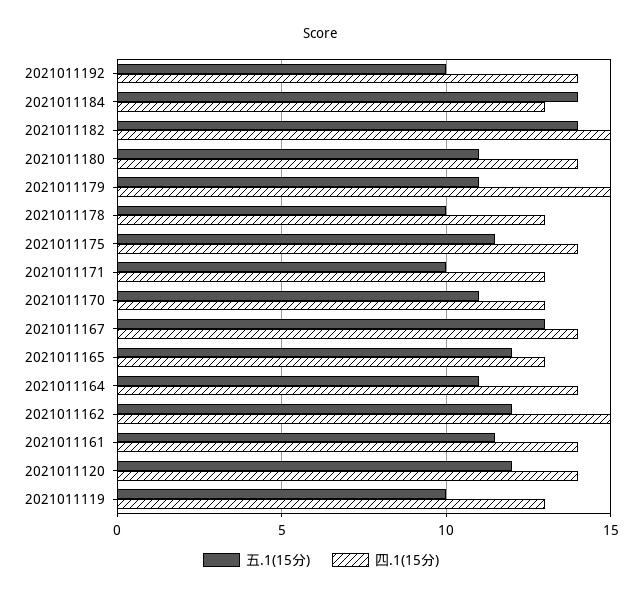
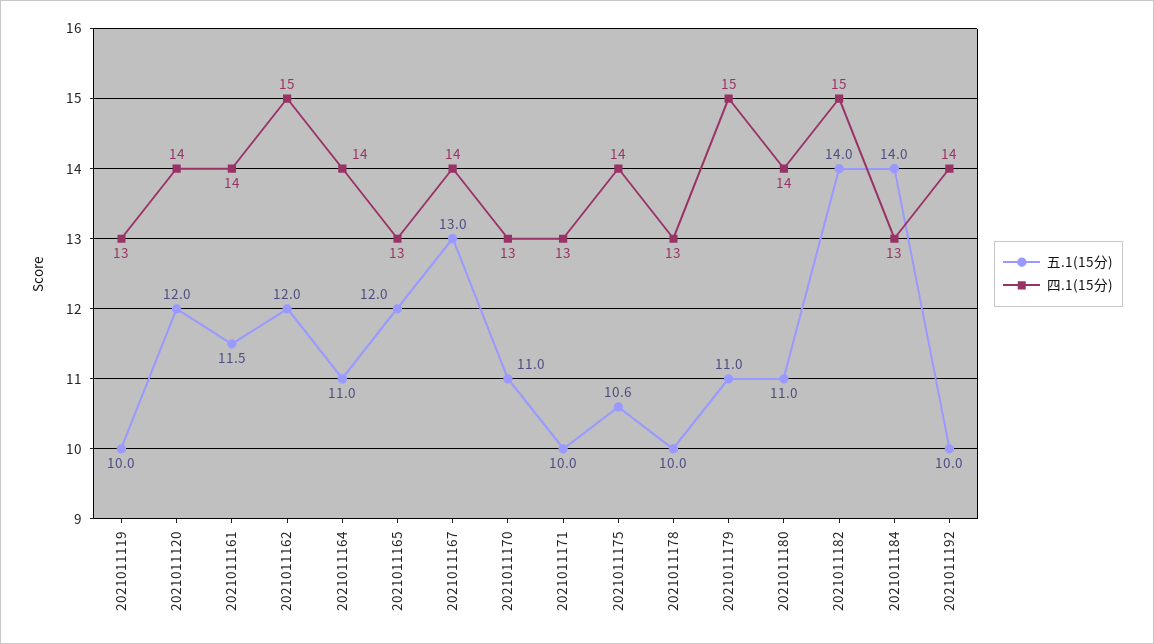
  {
    "五.1(15分)": {
      "2021011192": 10,
      "2021011184": 14,
      "2021011182": 14,
      "2021011180": 11,
      "2021011179": 11,
      "2021011178": 10,
-     "2021011175": 11.5,
+     "2021011175": 10.6,
      "2021011171": 10,
      "2021011170": 11,
      "2021011167": 13,
      "2021011165": 12,
      "2021011164": 11,
      "2021011162": 12,
      "2021011161": 11.5,
      "2021011120": 12,
      "2021011119": 10
    },
    "四.1(15分)": {
      "2021011192": 14,
      "2021011184": 13,
      "2021011182": 15,
      "2021011180": 14,
      "2021011179": 15,
      "2021011178": 13,
      "2021011175": 14,
      "2021011171": 13,
      "2021011170": 13,
      "2021011167": 14,
      "2021011165": 13,
      "2021011164": 14,
      "2021011162": 15,
      "2021011161": 14,
      "2021011120": 14,
      "2021011119": 13
    }
  }

